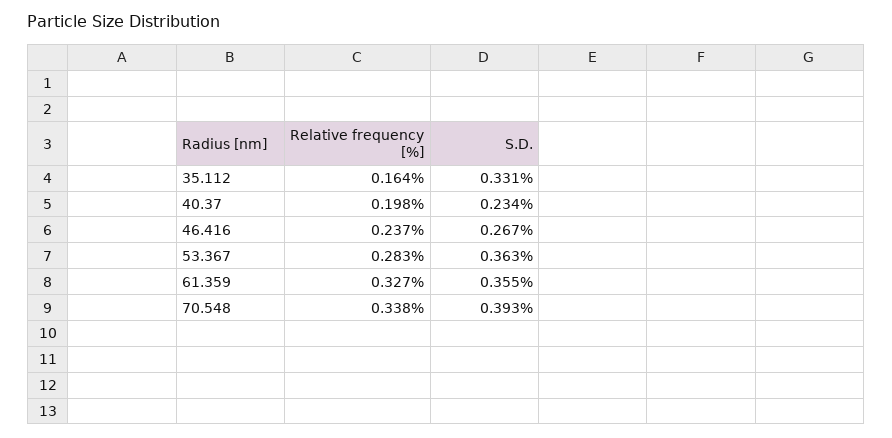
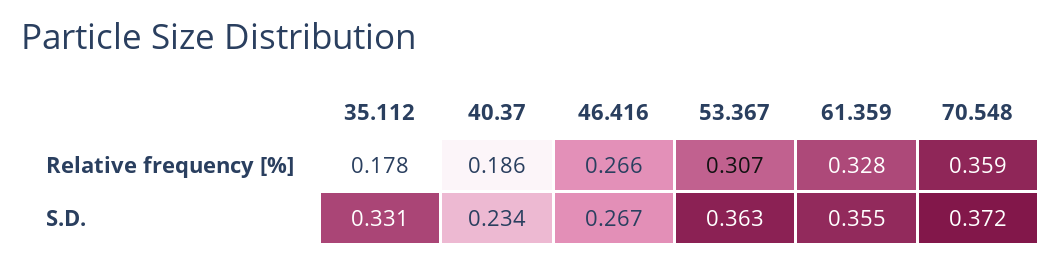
  {
    "Relative frequency [%]": {
-     "35.112": 0.164,
+     "35.112": 0.178,
-     "40.37": 0.198,
+     "40.37": 0.186,
-     "46.416": 0.237,
+     "46.416": 0.266,
-     "53.367": 0.283,
+     "53.367": 0.307,
-     "61.359": 0.327,
+     "61.359": 0.328,
-     "70.548": 0.338
+     "70.548": 0.359
    },
    "S.D.": {
      "35.112": 0.331,
      "40.37": 0.234,
      "46.416": 0.267,
      "53.367": 0.363,
      "61.359": 0.355,
-     "70.548": 0.393
+     "70.548": 0.372
    }
  }

